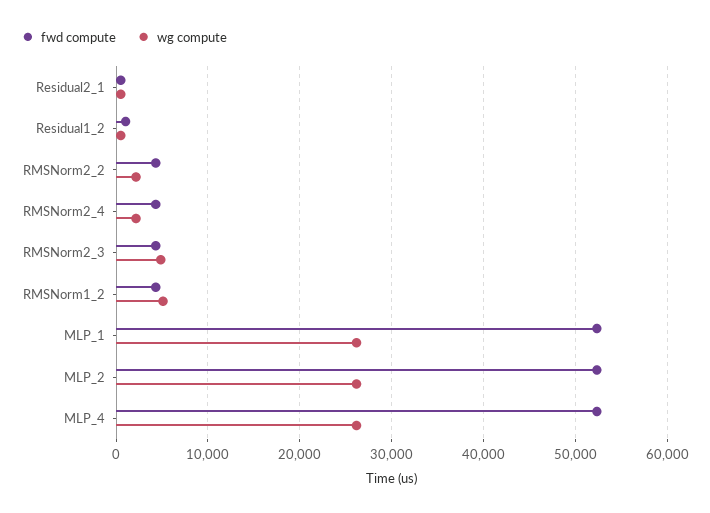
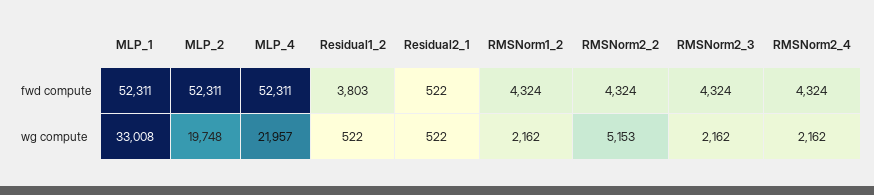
  {
    "fwd compute": {
      "Residual2_1": 522,
-     "Residual1_2": 1000,
+     "Residual1_2": 3803,
      "RMSNorm2_2": 4324,
      "RMSNorm2_4": 4324,
      "RMSNorm2_3": 4324,
      "RMSNorm1_2": 4324,
      "MLP_1": 52311,
      "MLP_2": 52311,
      "MLP_4": 52311
    },
    "wg compute": {
      "Residual2_1": 522,
      "Residual1_2": 522,
-     "RMSNorm2_2": 2000,
+     "RMSNorm2_2": 5153,
      "RMSNorm2_4": 2162,
-     "RMSNorm2_3": 5000,
+     "RMSNorm2_3": 2162,
-     "RMSNorm1_2": 5000,
+     "RMSNorm1_2": 2162,
-     "MLP_1": 26000,
+     "MLP_1": 33008,
-     "MLP_2": 26000,
+     "MLP_2": 19748,
-     "MLP_4": 26000
+     "MLP_4": 21957
    }
  }

